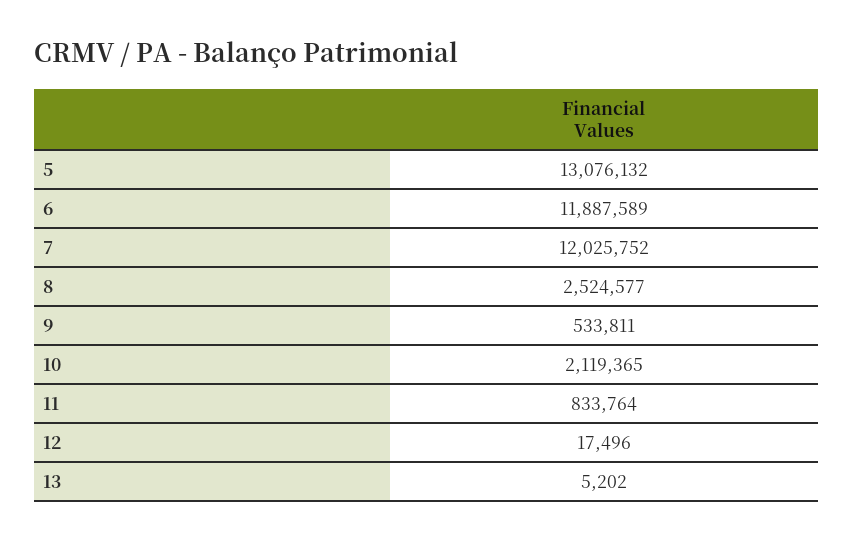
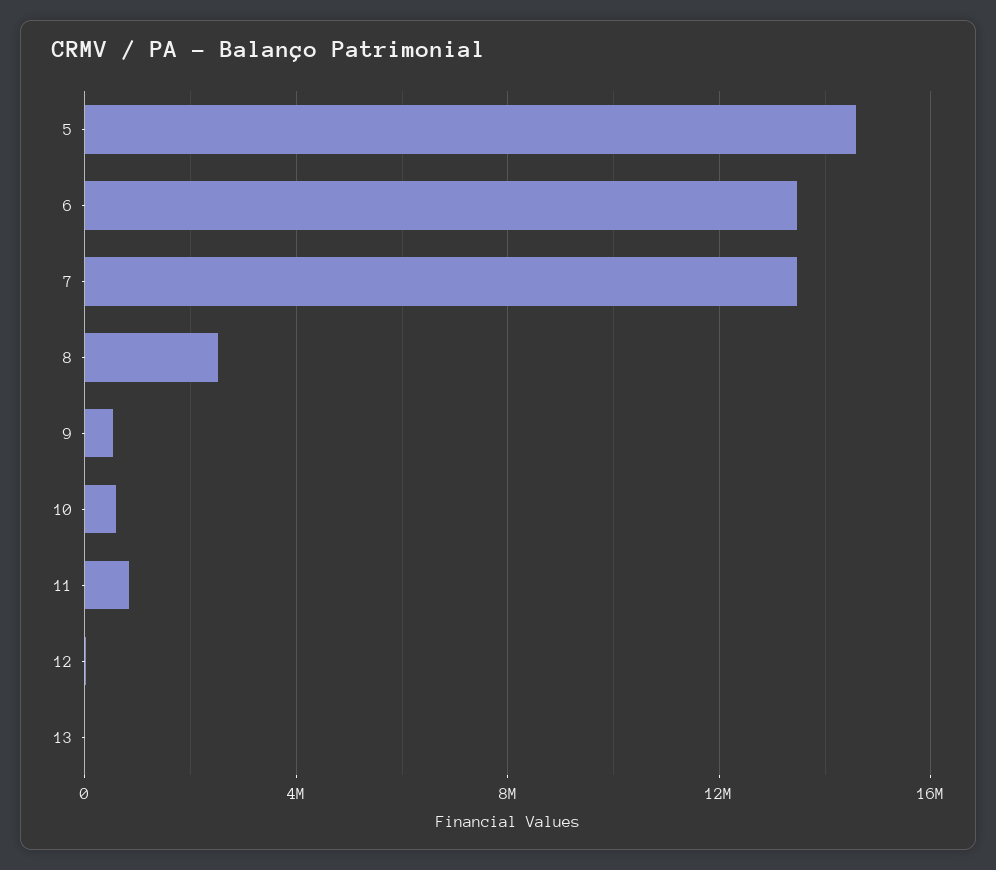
  {
-   "5": 13076132,
+   "5": 14500000,
-   "6": 11887589,
+   "6": 13500000,
-   "7": 12025752,
+   "7": 13500000,
    "8": 2524577,
    "9": 533811,
-   "10": 2119365,
+   "10": 500000,
    "11": 833764,
    "12": 17496,
    "13": 5202
  }

